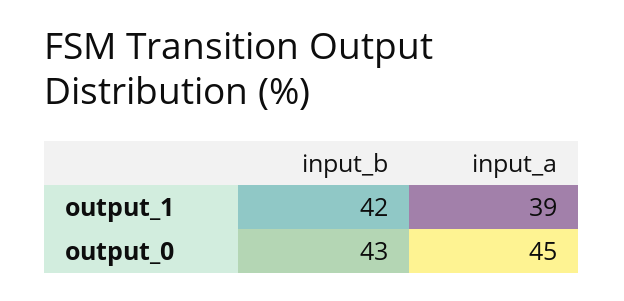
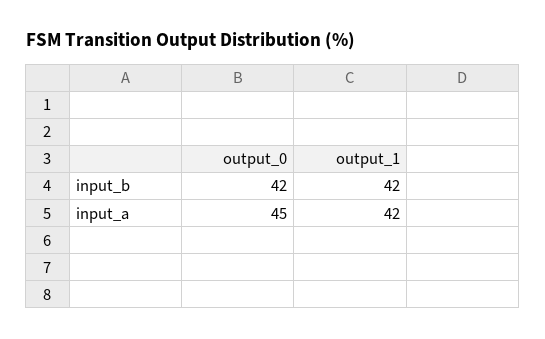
  {
    "input_b": {
      "output_1": 42,
-     "output_0": 43
+     "output_0": 42
    },
    "input_a": {
-     "output_1": 39,
+     "output_1": 42,
      "output_0": 45
    }
  }

